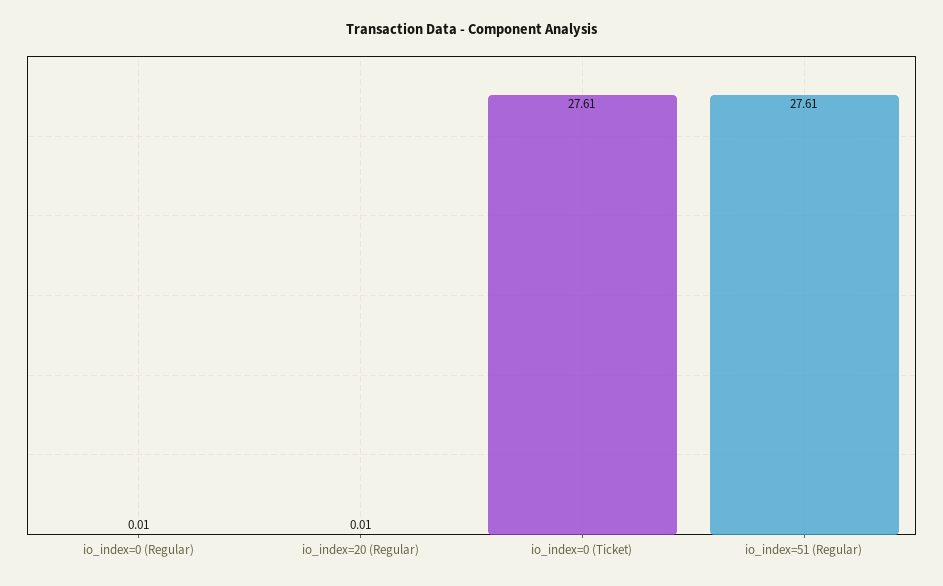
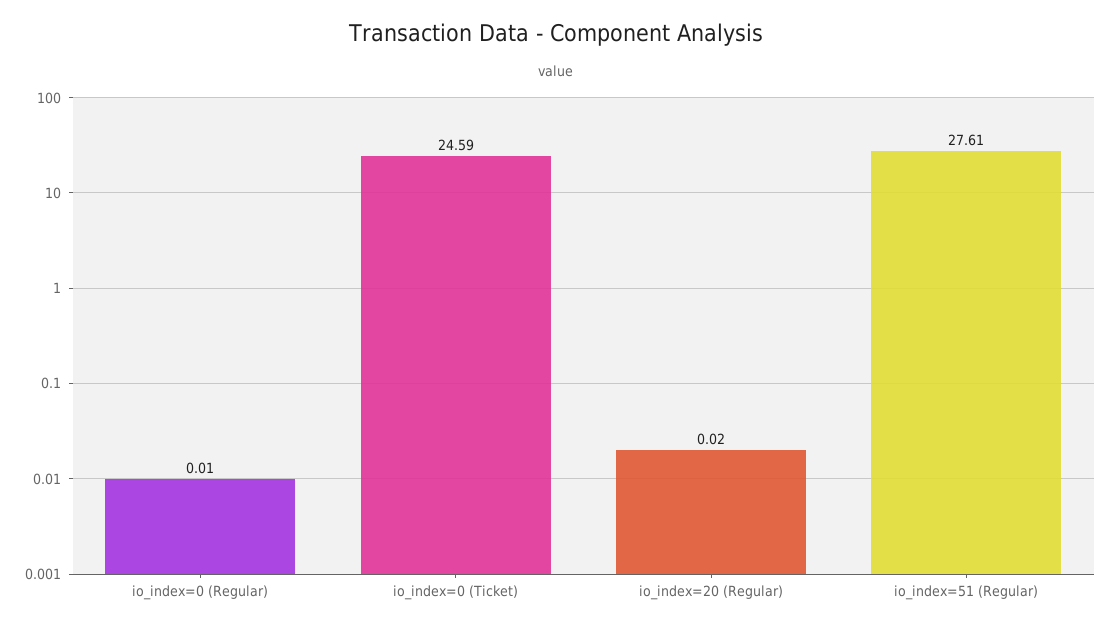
  {
    "io_index=0 (Regular)": 0.01,
-   "io_index=20 (Regular)": 0.01,
+   "io_index=20 (Regular)": 0.02,
-   "io_index=0 (Ticket)": 27.61,
+   "io_index=0 (Ticket)": 24.59,
    "io_index=51 (Regular)": 27.61
  }

